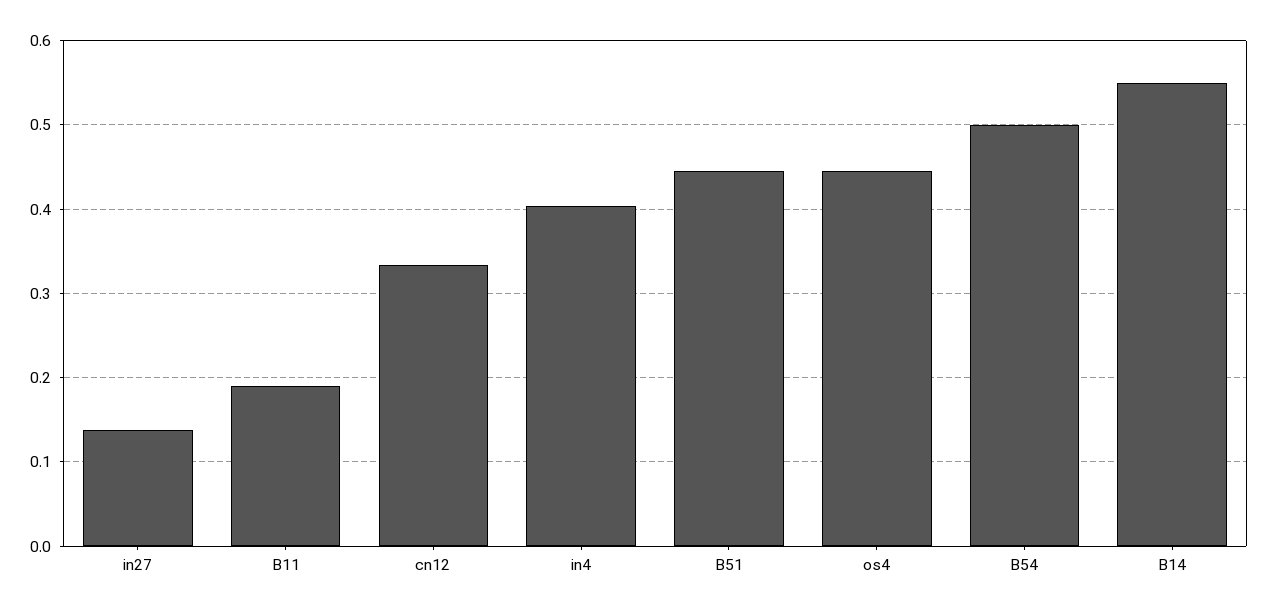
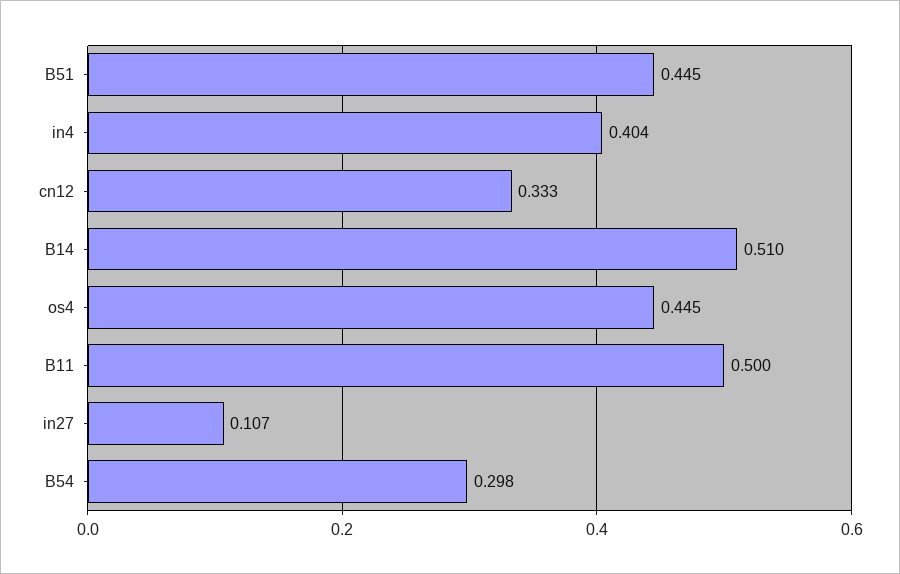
  {
-   "in27": 0.14,
+   "in27": 0.107,
-   "B11": 0.19,
+   "B11": 0.5,
    "cn12": 0.333,
    "in4": 0.404,
    "B51": 0.445,
    "os4": 0.445,
-   "B54": 0.5,
+   "B54": 0.298,
-   "B14": 0.55
+   "B14": 0.51
  }

